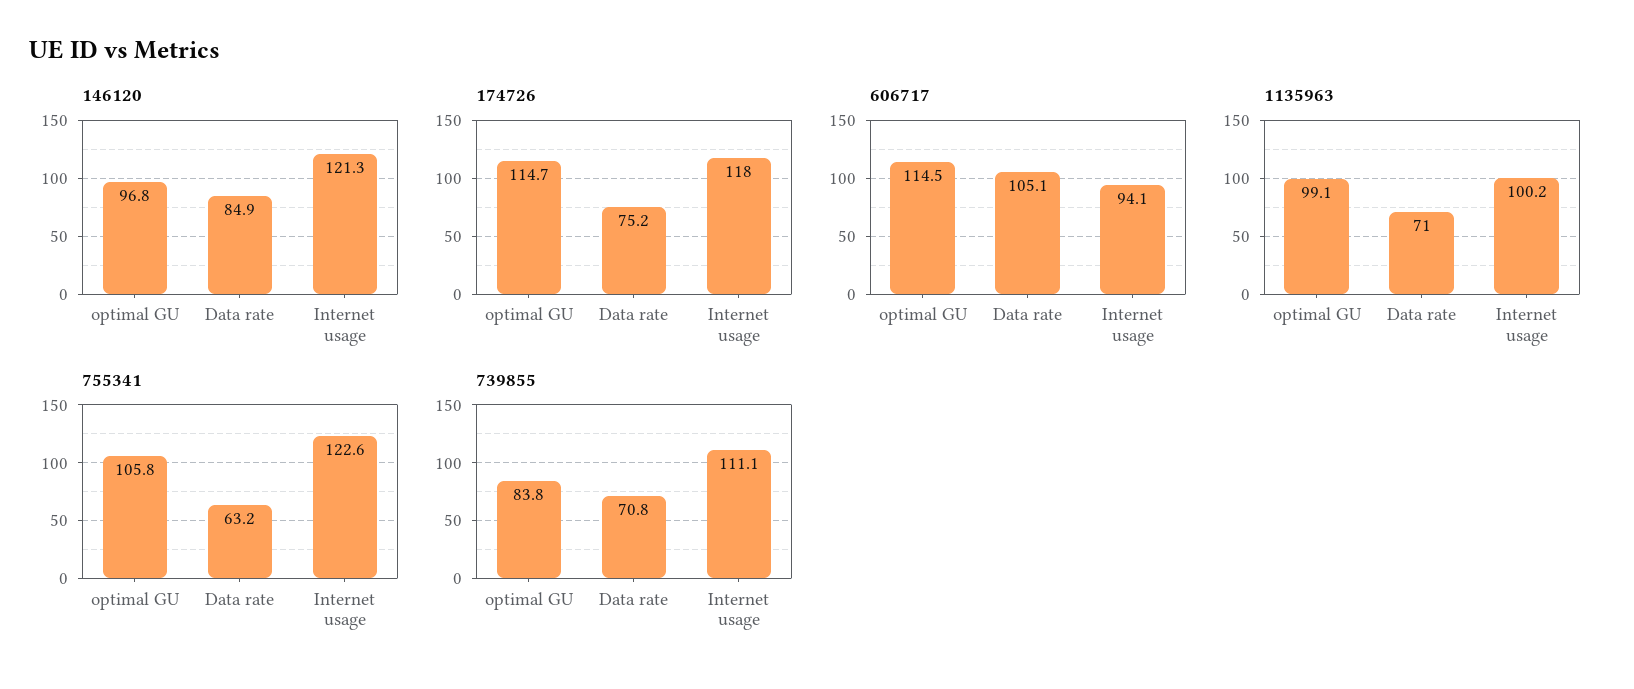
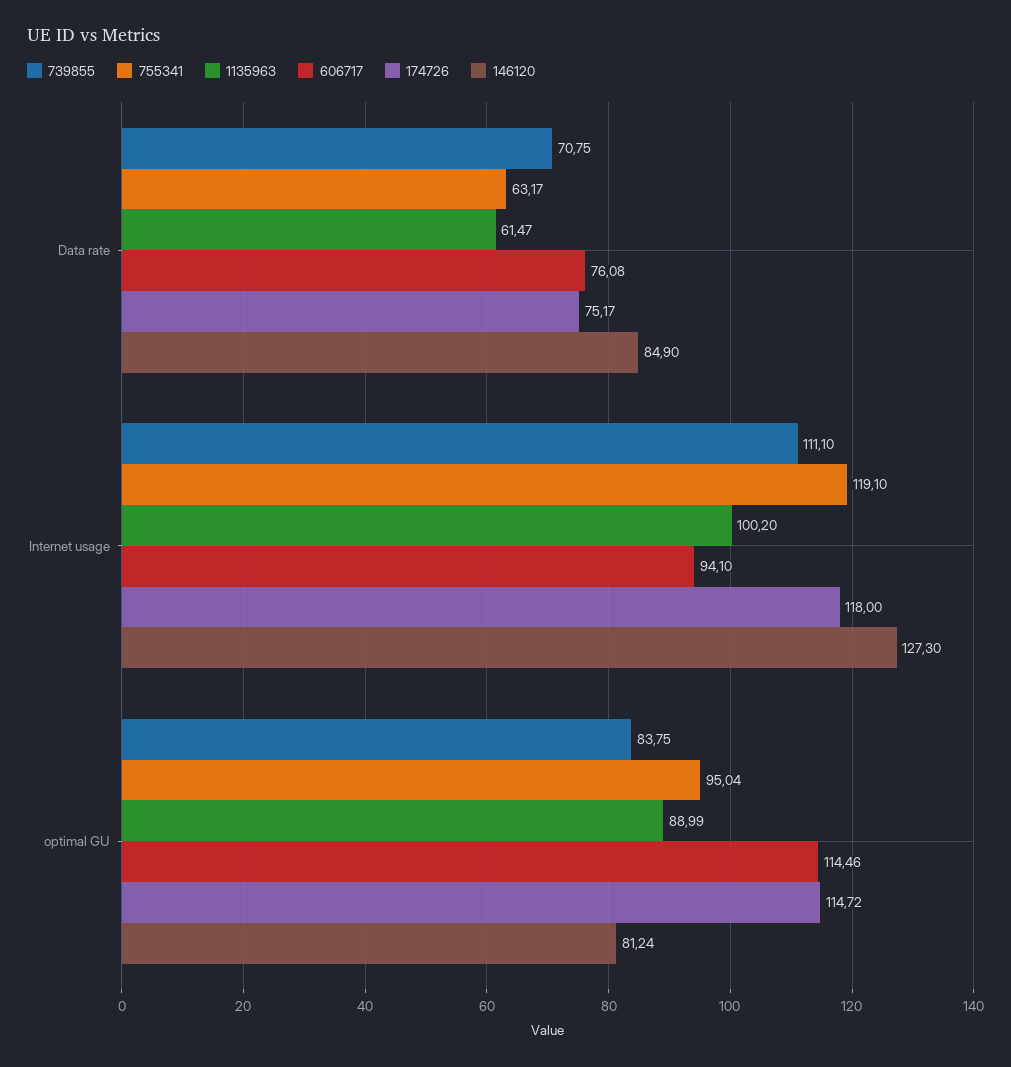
  {
    "146120": {
-     "optimal GU": 96.8,
+     "optimal GU": 81.24,
      "Data rate": 84.9,
-     "Internet usage": 121.3
+     "Internet usage": 127.3
    },
    "174726": {
      "optimal GU": 114.72,
      "Data rate": 75.17,
      "Internet usage": 118
    },
    "606717": {
      "optimal GU": 114.46,
-     "Data rate": 105.1,
+     "Data rate": 76.08,
      "Internet usage": 94.1
    },
    "1135963": {
-     "optimal GU": 99.1,
+     "optimal GU": 88.99,
-     "Data rate": 71,
+     "Data rate": 61.47,
      "Internet usage": 100.2
    },
    "755341": {
-     "optimal GU": 105.8,
+     "optimal GU": 95.04,
      "Data rate": 63.17,
-     "Internet usage": 122.6
+     "Internet usage": 119.1
    },
    "739855": {
      "optimal GU": 83.75,
      "Data rate": 70.75,
      "Internet usage": 111.1
    }
  }

